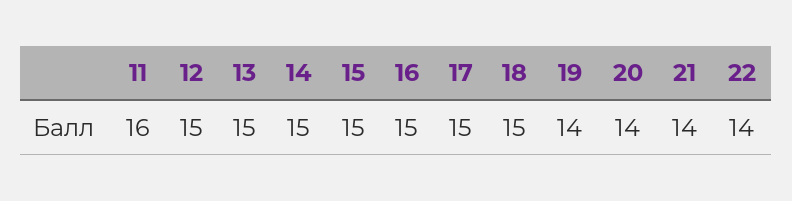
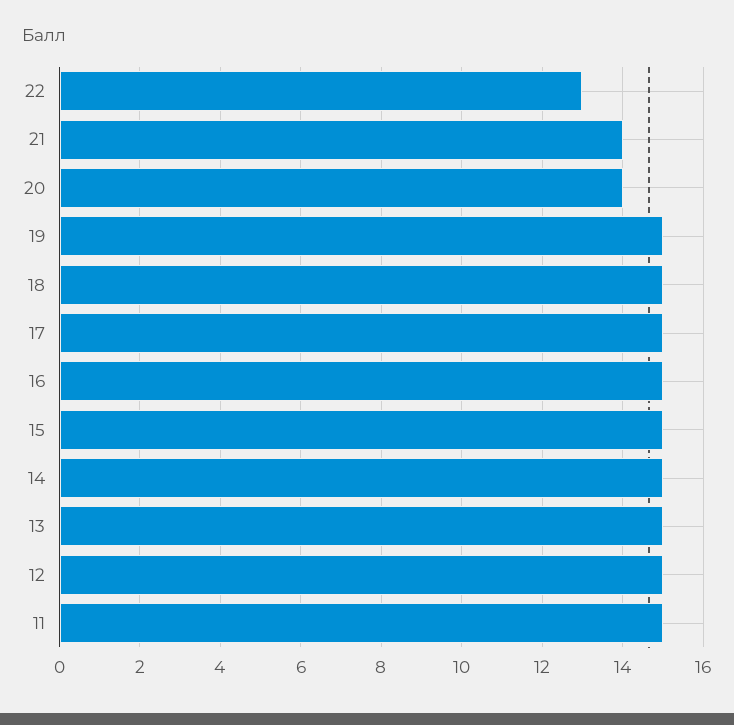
  {
-   "11": 16,
+   "11": 15,
    "12": 15,
    "13": 15,
    "14": 15,
    "15": 15,
    "16": 15,
    "17": 15,
    "18": 15,
-   "19": 14,
+   "19": 15,
    "20": 14,
    "21": 14,
-   "22": 14
+   "22": 13
  }

